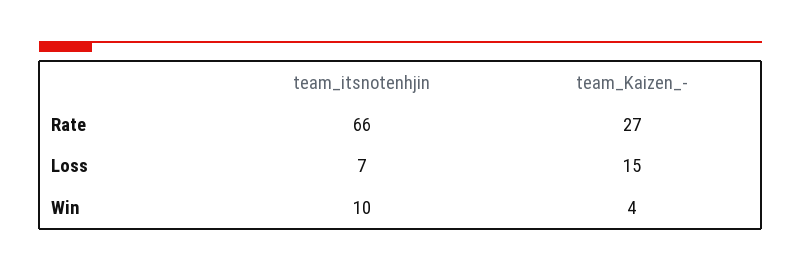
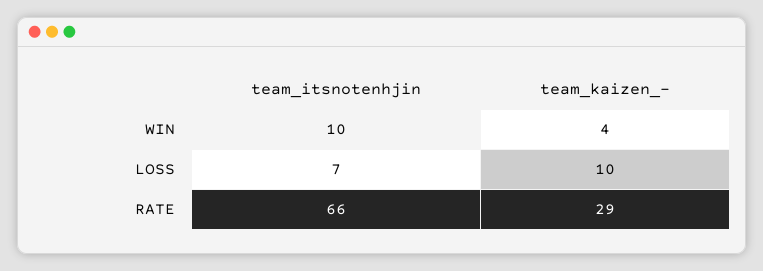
  {
    "team_itsnotenhjin": {
      "Rate": 66,
      "Loss": 7,
      "Win": 10
    },
    "team_Kaizen_-": {
-     "Rate": 27,
+     "Rate": 29,
-     "Loss": 15,
+     "Loss": 10,
      "Win": 4
    }
  }

